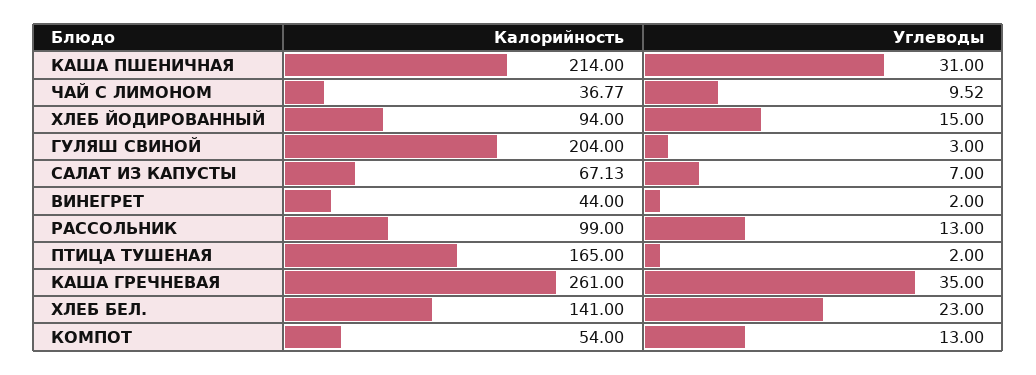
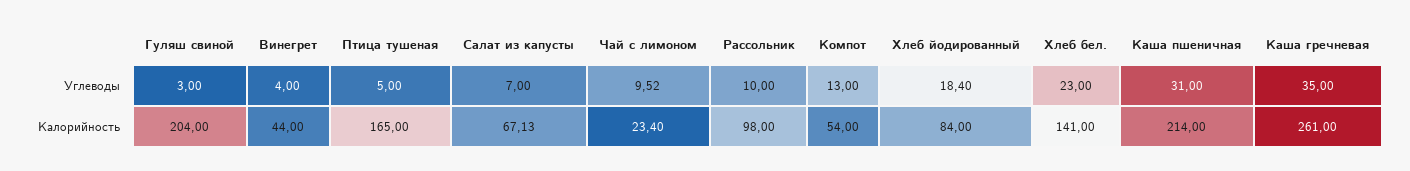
  {
    "Калорийность": {
      "КАША ПШЕНИЧНАЯ": 214,
-     "ЧАЙ С ЛИМОНОМ": 36.77,
+     "ЧАЙ С ЛИМОНОМ": 23.4,
-     "ХЛЕБ ЙОДИРОВАННЫЙ": 94,
+     "ХЛЕБ ЙОДИРОВАННЫЙ": 84,
      "ГУЛЯШ СВИНОЙ": 204,
      "САЛАТ ИЗ КАПУСТЫ": 67.13,
      "ВИНЕГРЕТ": 44,
-     "РАССОЛЬНИК": 99,
+     "РАССОЛЬНИК": 98,
      "ПТИЦА ТУШЕНАЯ": 165,
      "КАША ГРЕЧНЕВАЯ": 261,
      "ХЛЕБ БЕЛ.": 141,
      "КОМПОТ": 54
    },
    "Углеводы": {
      "КАША ПШЕНИЧНАЯ": 31,
      "ЧАЙ С ЛИМОНОМ": 9.52,
-     "ХЛЕБ ЙОДИРОВАННЫЙ": 15,
+     "ХЛЕБ ЙОДИРОВАННЫЙ": 18.4,
      "ГУЛЯШ СВИНОЙ": 3,
      "САЛАТ ИЗ КАПУСТЫ": 7,
-     "ВИНЕГРЕТ": 2,
+     "ВИНЕГРЕТ": 4,
-     "РАССОЛЬНИК": 13,
+     "РАССОЛЬНИК": 10,
-     "ПТИЦА ТУШЕНАЯ": 2,
+     "ПТИЦА ТУШЕНАЯ": 5,
      "КАША ГРЕЧНЕВАЯ": 35,
      "ХЛЕБ БЕЛ.": 23,
      "КОМПОТ": 13
    }
  }

